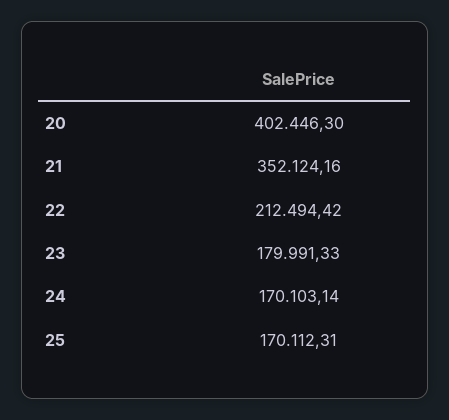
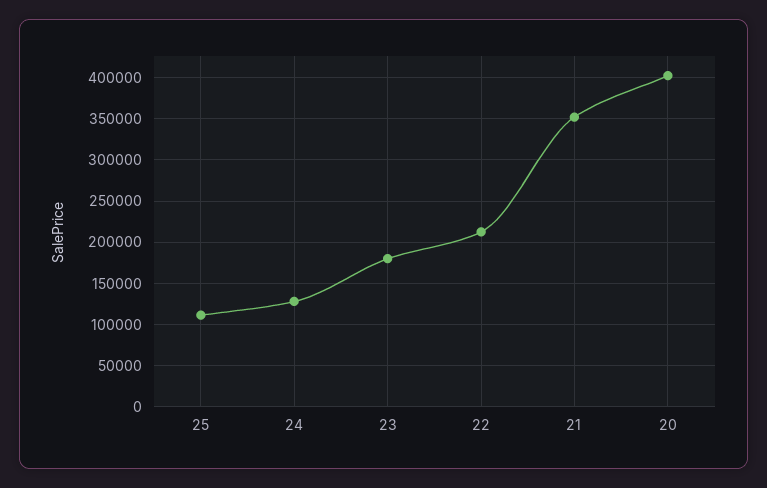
  {
    "20": 402446.3,
    "21": 352124.16,
    "22": 212494.42,
    "23": 179991.33,
-   "24": 170103.14,
+   "24": 130000,
-   "25": 170112.31
+   "25": 110000
  }

